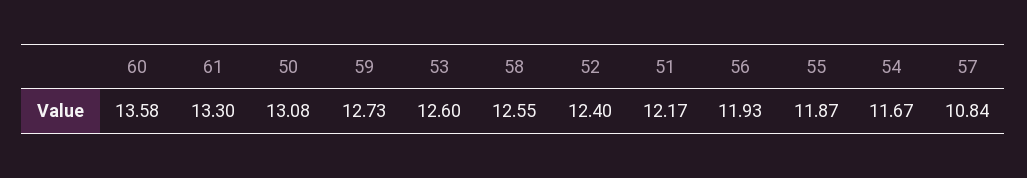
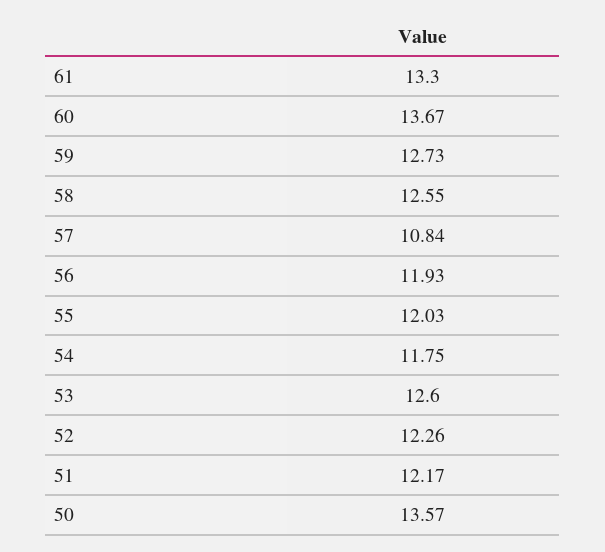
  {
-   "60": 13.58,
+   "60": 13.67,
    "61": 13.3,
-   "50": 13.08,
+   "50": 13.57,
    "59": 12.73,
    "53": 12.6,
    "58": 12.55,
-   "52": 12.4,
+   "52": 12.26,
    "51": 12.17,
    "56": 11.93,
-   "55": 11.87,
+   "55": 12.03,
-   "54": 11.67,
+   "54": 11.75,
    "57": 10.84
  }

